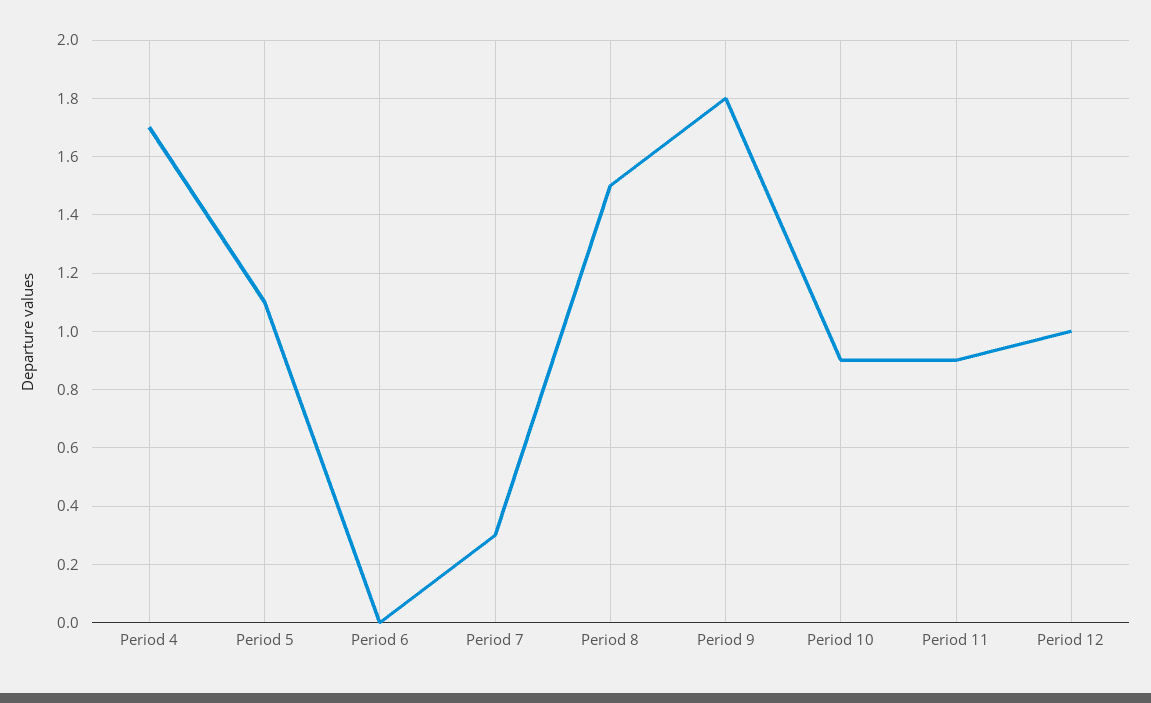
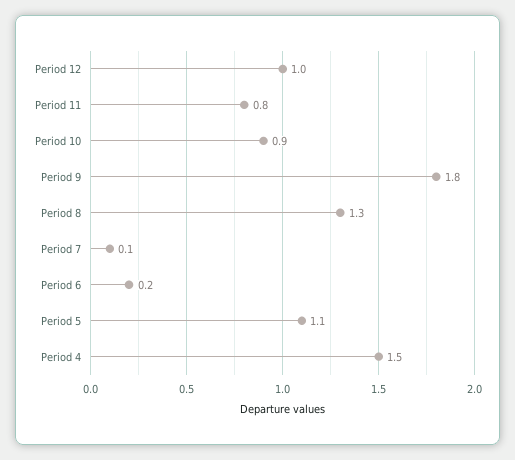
  {
-   "Period 4": 1.7,
+   "Period 4": 1.5,
    "Period 5": 1.1,
-   "Period 6": 0,
+   "Period 6": 0.2,
-   "Period 7": 0.3,
+   "Period 7": 0.1,
-   "Period 8": 1.5,
+   "Period 8": 1.3,
    "Period 9": 1.8,
    "Period 10": 0.9,
-   "Period 11": 0.9,
+   "Period 11": 0.8,
    "Period 12": 1
  }

